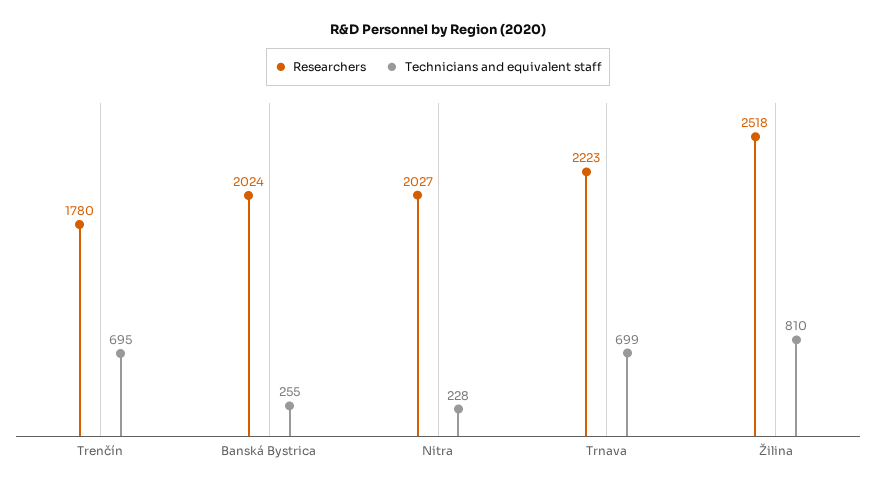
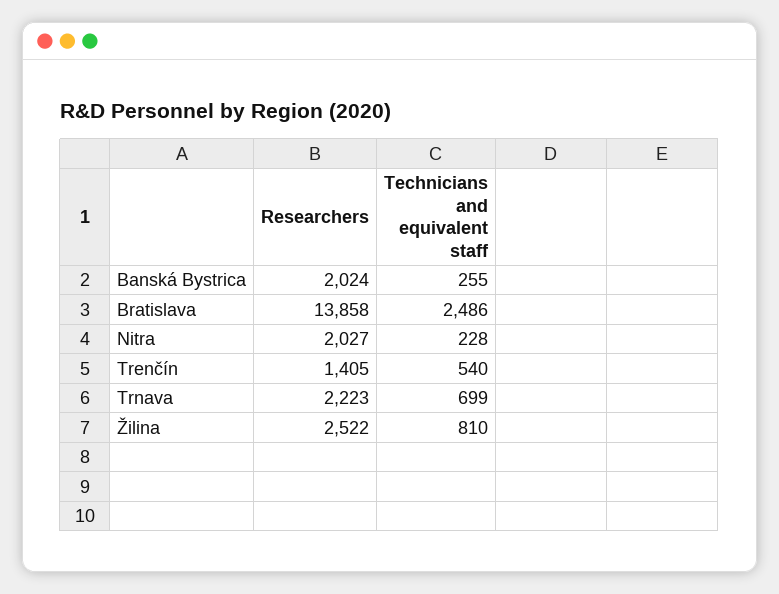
  {
    "Researchers": {
-     "Trenčín": 1780,
+     "Trenčín": 1405,
      "Banská Bystrica": 2024,
      "Nitra": 2027,
      "Trnava": 2223,
-     "Žilina": 2518
+     "Žilina": 2522,
+     "Bratislava": 13858
    },
    "Technicians and equivalent staff": {
-     "Trenčín": 695,
+     "Trenčín": 540,
      "Banská Bystrica": 255,
      "Nitra": 228,
      "Trnava": 699,
-     "Žilina": 810
+     "Žilina": 810,
+     "Bratislava": 2486
    }
  }

